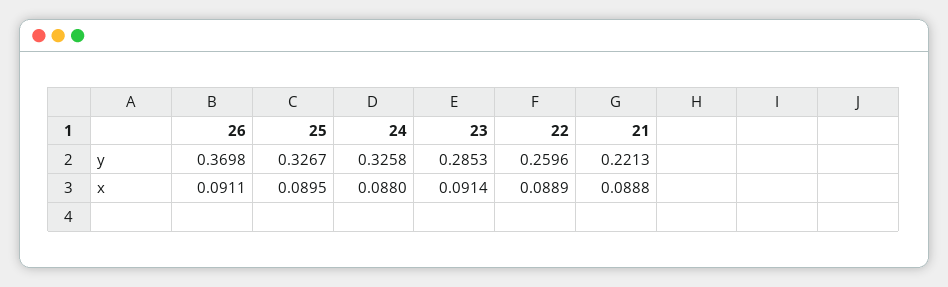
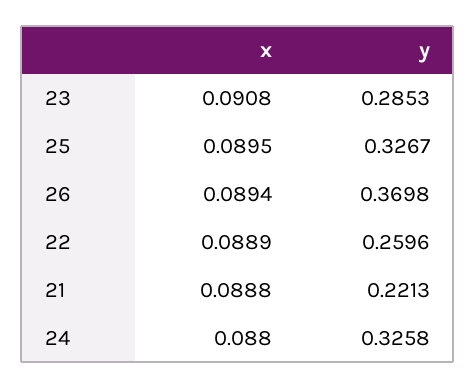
  {
    "26": {
      "y": 0.3698,
-     "x": 0.0911
+     "x": 0.0894
    },
    "25": {
      "y": 0.3267,
      "x": 0.0895
    },
    "24": {
      "y": 0.3258,
      "x": 0.088
    },
    "23": {
      "y": 0.2853,
-     "x": 0.0914
+     "x": 0.0908
    },
    "22": {
      "y": 0.2596,
      "x": 0.0889
    },
    "21": {
      "y": 0.2213,
      "x": 0.0888
    }
  }

